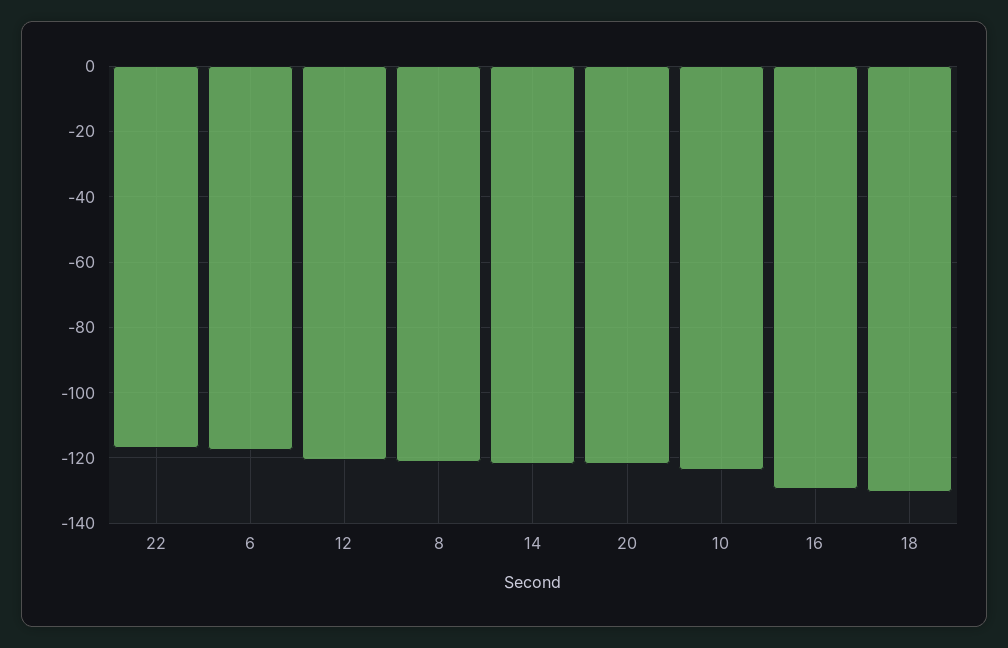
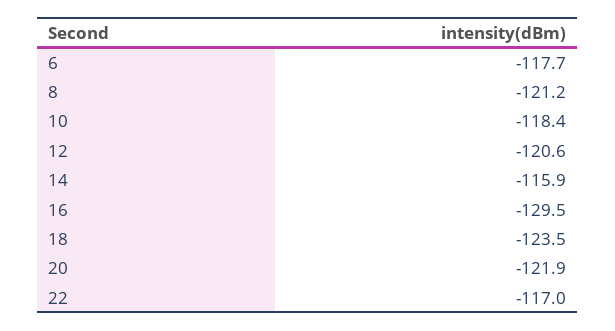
  {
    "22": -117,
    "6": -117.7,
    "12": -120.6,
    "8": -121.2,
-   "14": -122,
+   "14": -115.9,
    "20": -121.9,
-   "10": -124,
+   "10": -118.4,
    "16": -129.5,
-   "18": -130
+   "18": -123.5
  }

